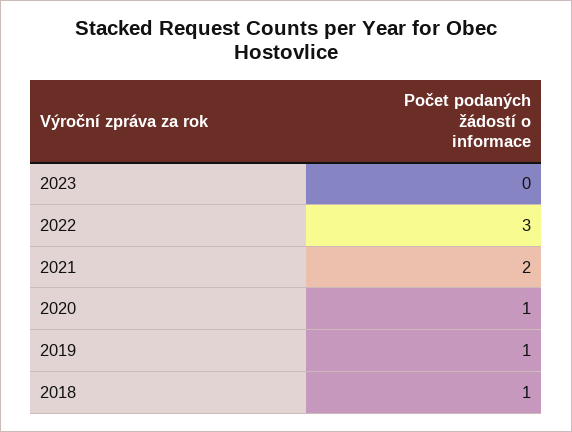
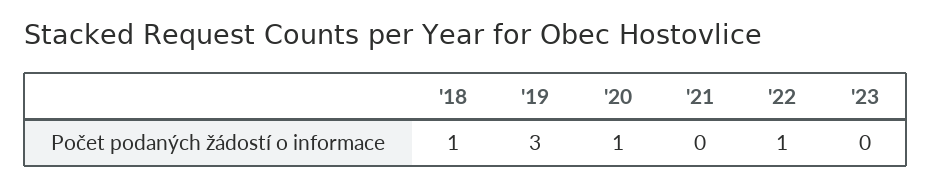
  {
    "2023": 0,
-   "2022": 3,
+   "2022": 1,
-   "2021": 2,
+   "2021": 0,
    "2020": 1,
-   "2019": 1,
+   "2019": 3,
    "2018": 1
  }

